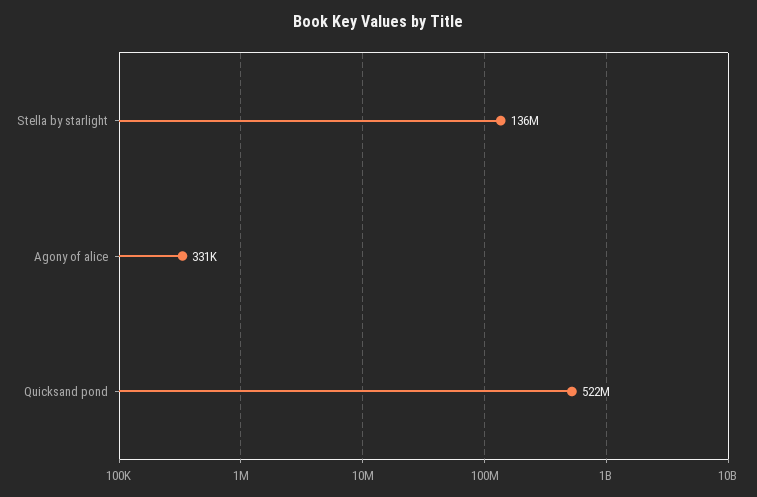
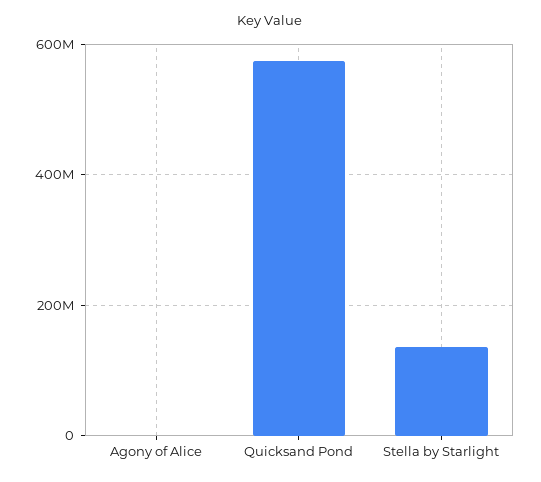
  {
    "Stella by starlight": 136000000,
    "Agony of alice": 331000,
-   "Quicksand pond": 522000000
+   "Quicksand pond": 580000000
  }

